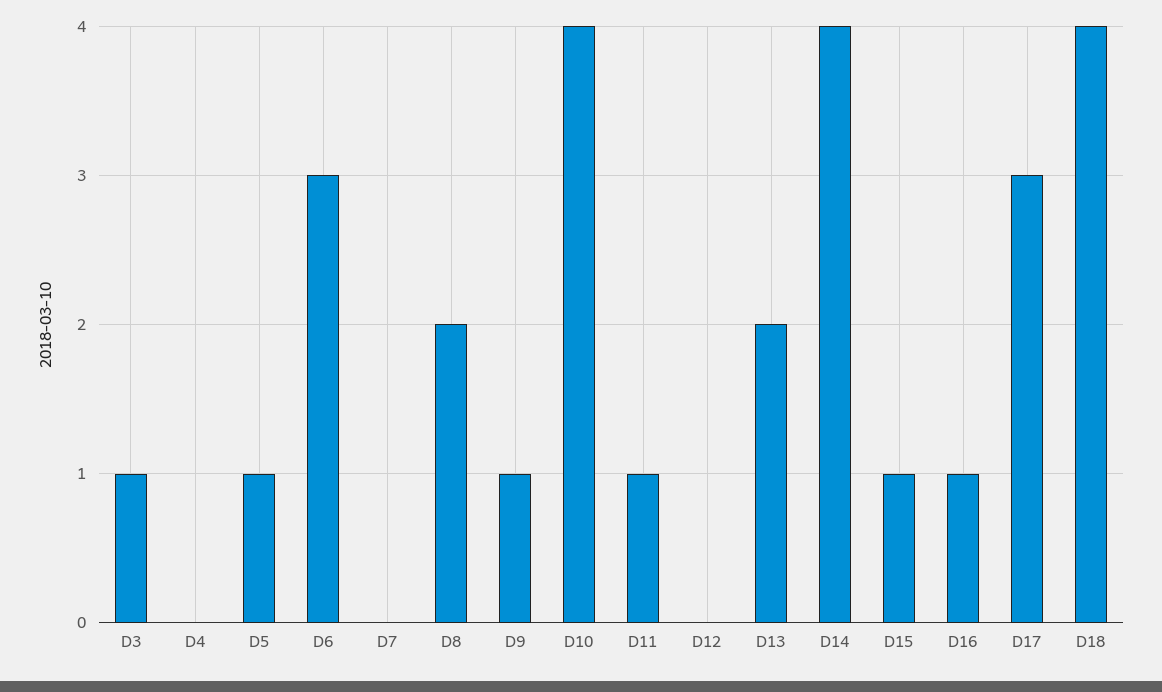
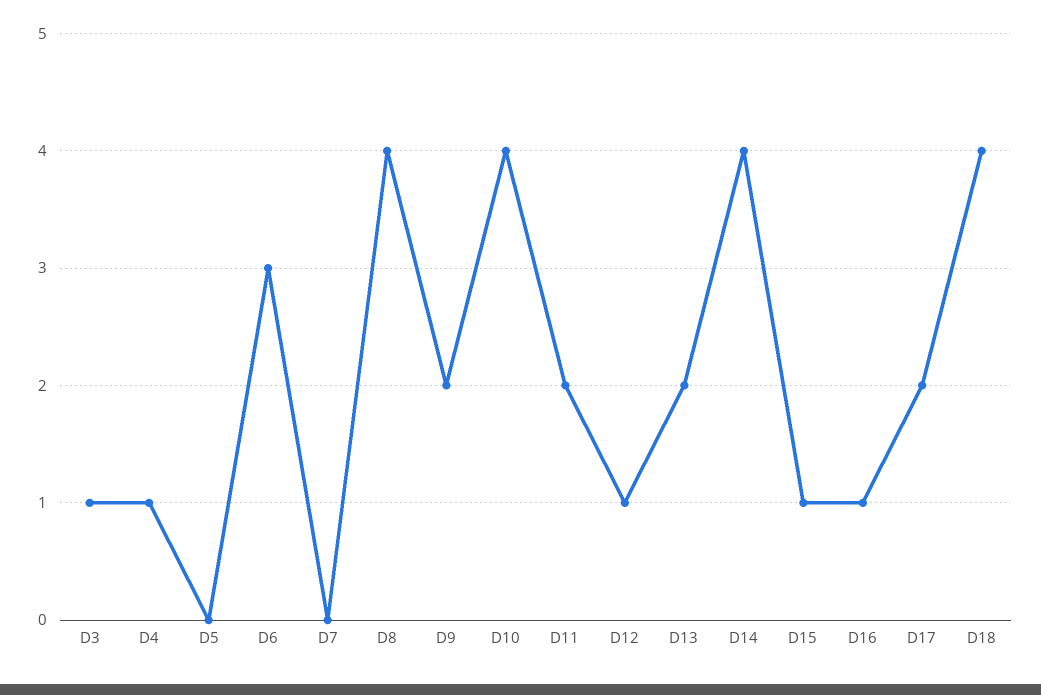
  {
    "D3": 1,
-   "D4": 0,
+   "D4": 1,
-   "D5": 1,
+   "D5": 0,
    "D6": 3,
    "D7": 0,
-   "D8": 2,
+   "D8": 4,
-   "D9": 1,
+   "D9": 2,
    "D10": 4,
-   "D11": 1,
+   "D11": 2,
-   "D12": 0,
+   "D12": 1,
    "D13": 2,
    "D14": 4,
    "D15": 1,
    "D16": 1,
-   "D17": 3,
+   "D17": 2,
    "D18": 4
  }

